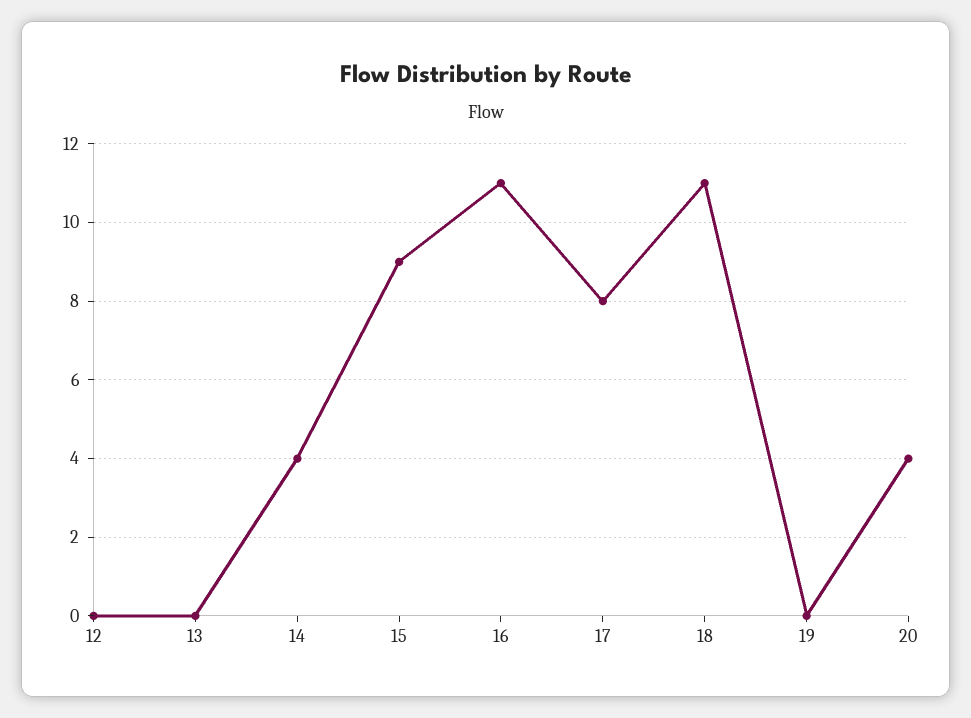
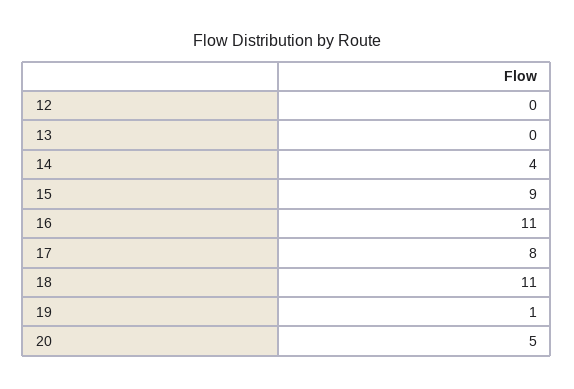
  {
    "12": 0,
    "13": 0,
    "14": 4,
    "15": 9,
    "16": 11,
    "17": 8,
    "18": 11,
-   "19": 0,
+   "19": 1,
-   "20": 4
+   "20": 5
  }

